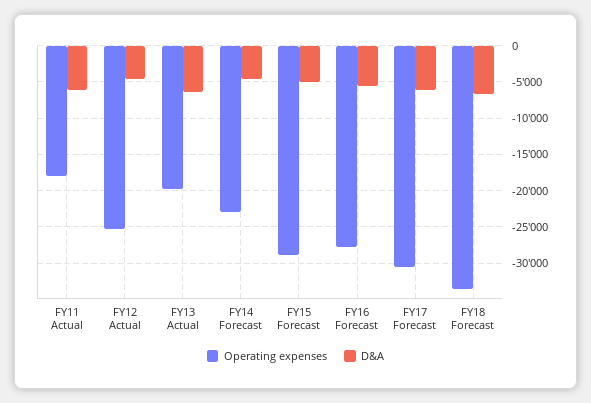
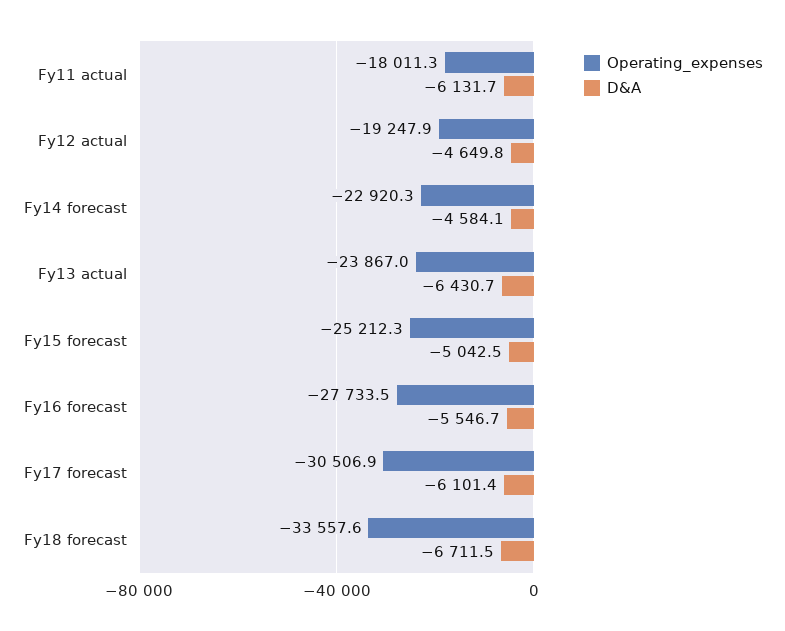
  {
    "Operating expenses": {
      "FY11 Actual": -18011.3,
-     "FY12 Actual": -25000,
+     "FY12 Actual": -19247.9,
-     "FY13 Actual": -20000,
+     "FY13 Actual": -23867,
      "FY14 Forecast": -22920.3,
-     "FY15 Forecast": -29000,
+     "FY15 Forecast": -25212.3,
      "FY16 Forecast": -27733.5,
      "FY17 Forecast": -30506.9,
      "FY18 Forecast": -33557.6
    },
    "D&A": {
      "FY11 Actual": -6131.7,
      "FY12 Actual": -4649.8,
      "FY13 Actual": -6430.7,
      "FY14 Forecast": -4584.1,
      "FY15 Forecast": -5042.5,
      "FY16 Forecast": -5546.7,
      "FY17 Forecast": -6101.4,
      "FY18 Forecast": -6711.5
    }
  }

